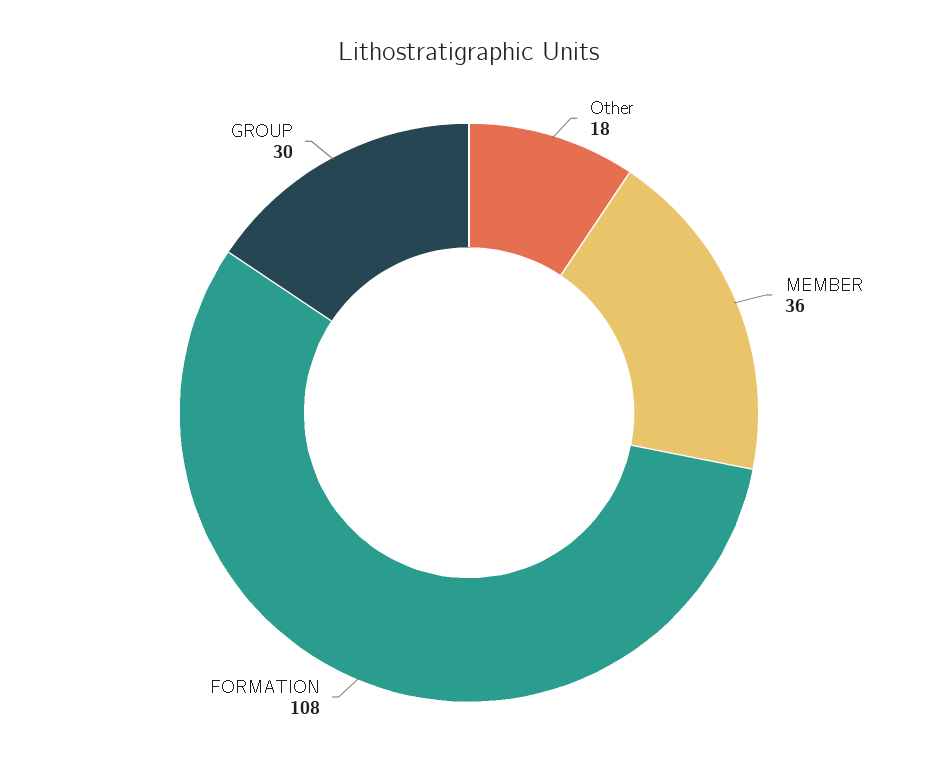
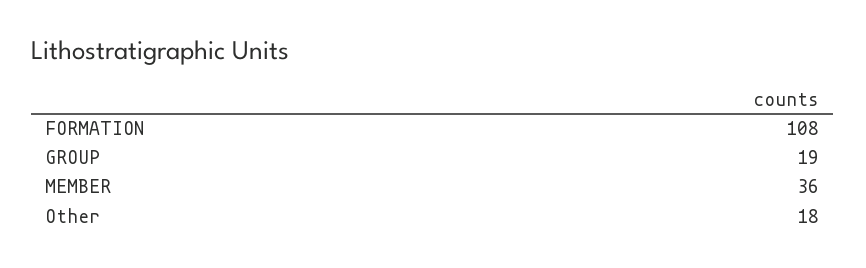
  {
    "Other": 18,
    "MEMBER": 36,
    "FORMATION": 108,
-   "GROUP": 30
+   "GROUP": 19
  }

